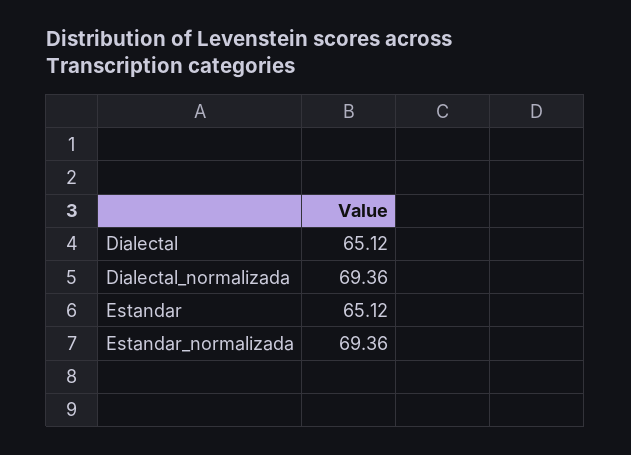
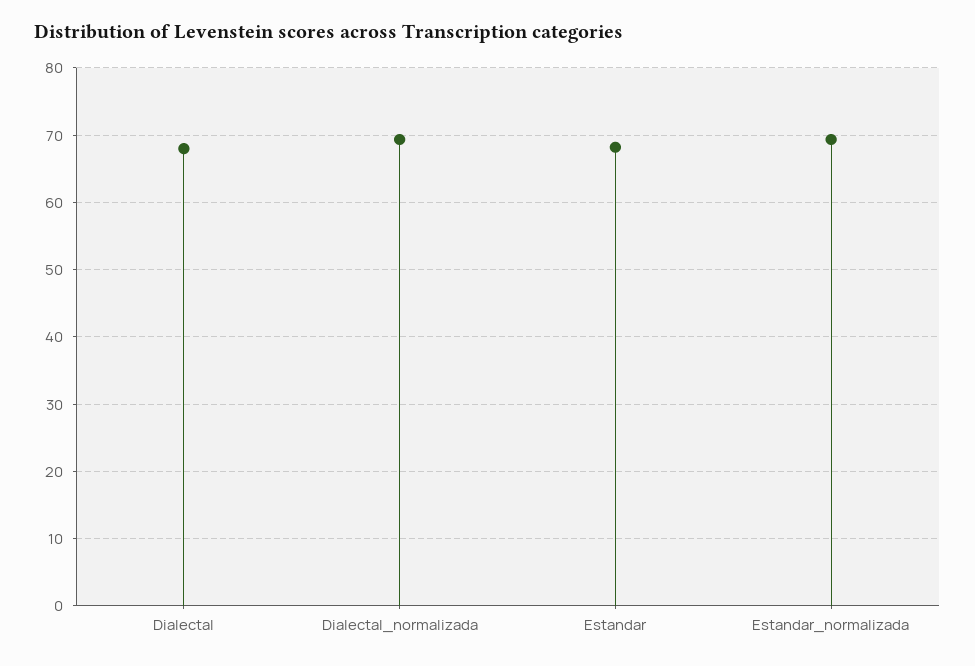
  {
-   "Dialectal": 65.12,
+   "Dialectal": 68,
    "Dialectal_normalizada": 69.36,
-   "Estandar": 65.12,
+   "Estandar": 68,
    "Estandar_normalizada": 69.36
  }

